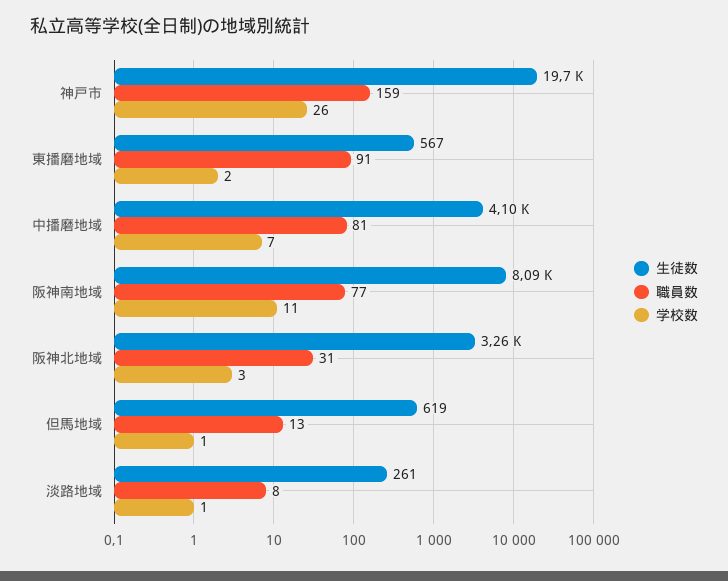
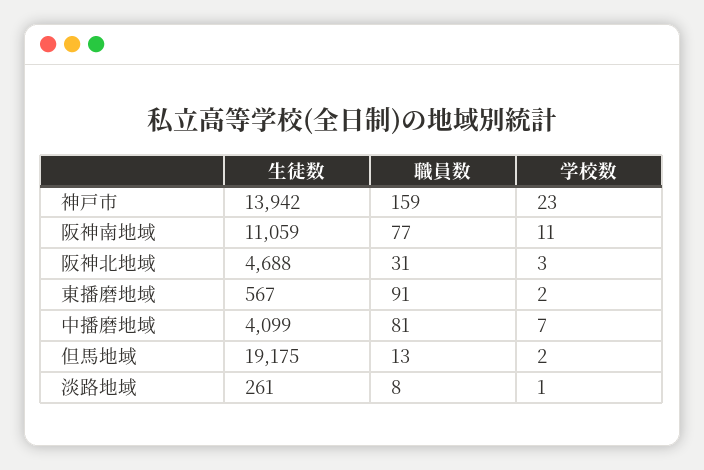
  {
    "生徒数": {
-     "神戸市": 19700,
+     "神戸市": 13942,
      "東播磨地域": 567,
      "中播磨地域": 4099,
-     "阪神南地域": 8090,
+     "阪神南地域": 11059,
-     "阪神北地域": 3260,
+     "阪神北地域": 4688,
-     "但馬地域": 619,
+     "但馬地域": 19175,
      "淡路地域": 261
    },
    "職員数": {
      "神戸市": 159,
      "東播磨地域": 91,
      "中播磨地域": 81,
      "阪神南地域": 77,
      "阪神北地域": 31,
      "但馬地域": 13,
      "淡路地域": 8
    },
    "学校数": {
-     "神戸市": 26,
+     "神戸市": 23,
      "東播磨地域": 2,
      "中播磨地域": 7,
      "阪神南地域": 11,
      "阪神北地域": 3,
-     "但馬地域": 1,
+     "但馬地域": 2,
      "淡路地域": 1
    }
  }

